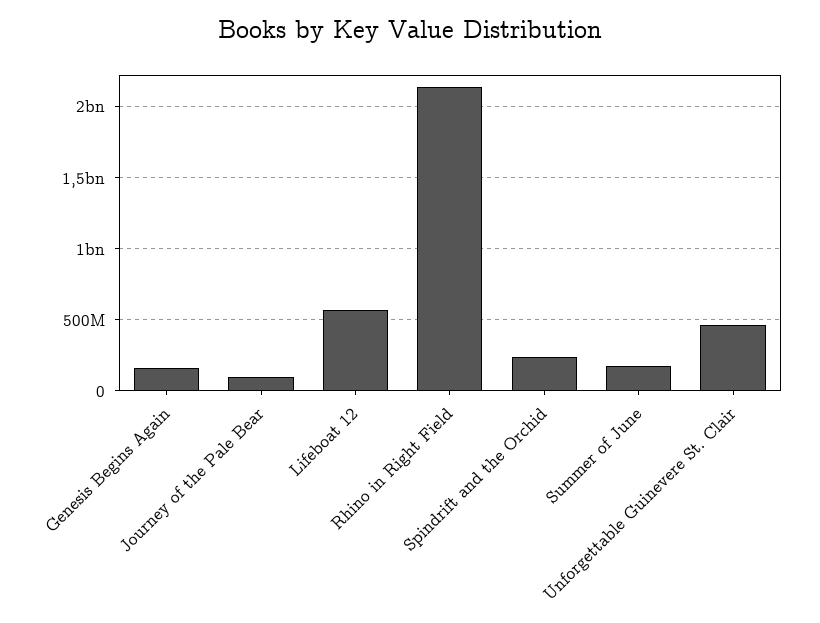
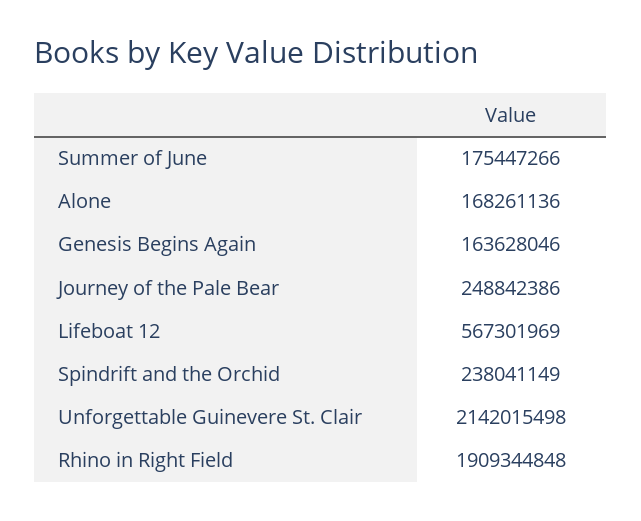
  {
    "Genesis Begins Again": 163628046,
-   "Journey of the Pale Bear": 100000000,
+   "Journey of the Pale Bear": 248842386,
    "Lifeboat 12": 567301969,
-   "Rhino in Right Field": 2150000000,
+   "Rhino in Right Field": 1909344848,
    "Spindrift and the Orchid": 238041149,
    "Summer of June": 175447266,
-   "Unforgettable Guinevere St. Clair": 450000000
+   "Unforgettable Guinevere St. Clair": 2142015498,
+   "Alone": 168261136
  }

